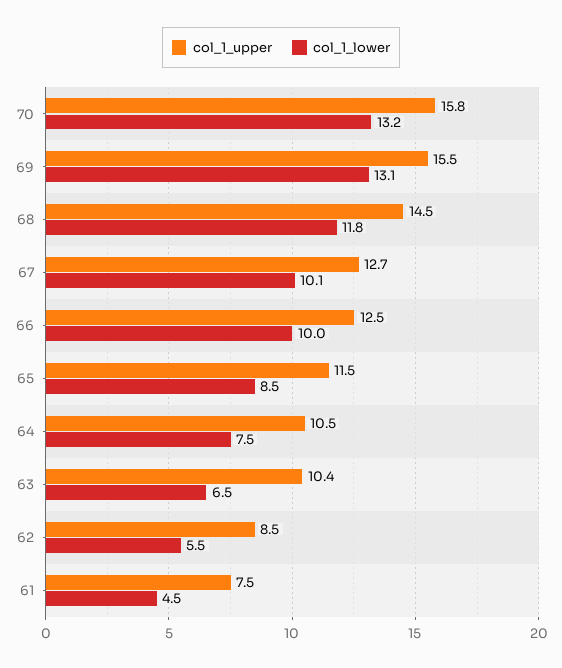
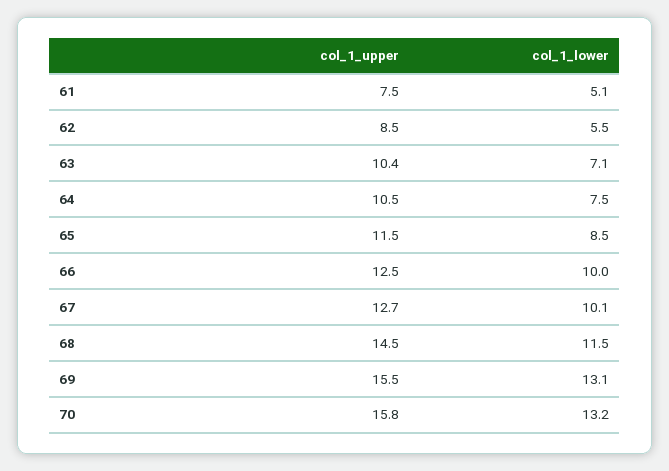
  {
    "col_1_upper": {
      "70": 15.8,
      "69": 15.5,
      "68": 14.5,
      "67": 12.7,
      "66": 12.5,
      "65": 11.5,
      "64": 10.5,
      "63": 10.4,
      "62": 8.5,
      "61": 7.5
    },
    "col_1_lower": {
      "70": 13.2,
      "69": 13.1,
-     "68": 11.8,
+     "68": 11.5,
      "67": 10.1,
      "66": 10,
      "65": 8.5,
      "64": 7.5,
-     "63": 6.5,
+     "63": 7.1,
      "62": 5.5,
-     "61": 4.5
+     "61": 5.1
    }
  }

